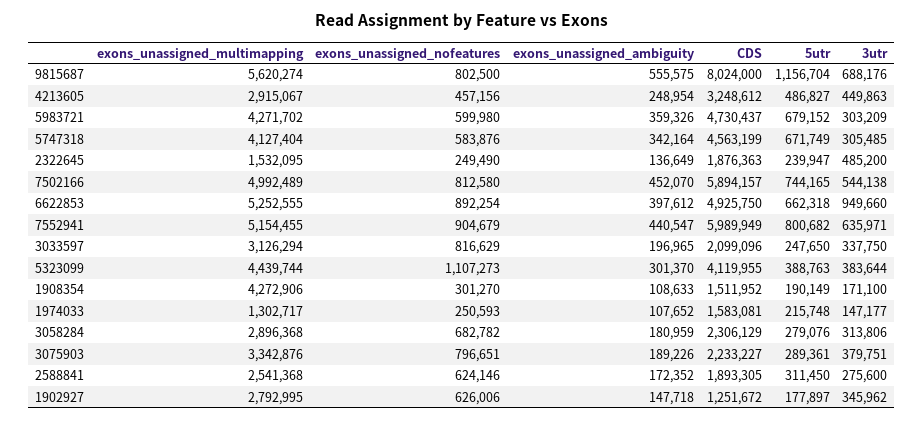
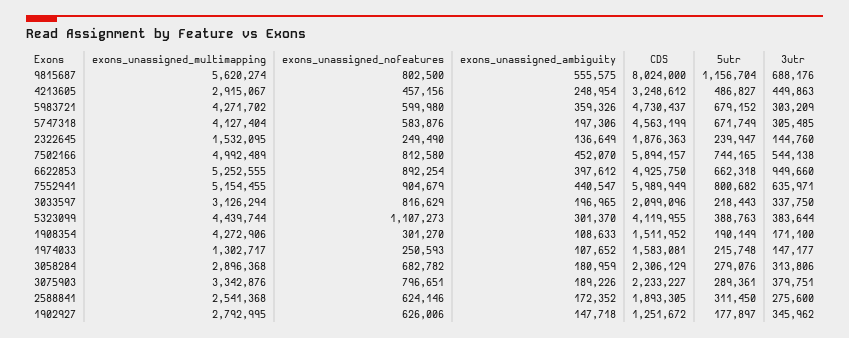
  {
    "exons_unassigned_multimapping": {
      "9815687": 5620274,
      "4213605": 2915067,
      "5983721": 4271702,
      "5747318": 4127404,
      "2322645": 1532095,
      "7502166": 4992489,
      "6622853": 5252555,
      "7552941": 5154455,
      "3033597": 3126294,
      "5323099": 4439744,
      "1908354": 4272906,
      "1974033": 1302717,
      "3058284": 2896368,
      "3075903": 3342876,
      "2588841": 2541368,
      "1902927": 2792995
    },
    "exons_unassigned_nofeatures": {
      "9815687": 802500,
      "4213605": 457156,
      "5983721": 599980,
      "5747318": 583876,
      "2322645": 249490,
      "7502166": 812580,
      "6622853": 892254,
      "7552941": 904679,
      "3033597": 816629,
      "5323099": 1107273,
      "1908354": 301270,
      "1974033": 250593,
      "3058284": 682782,
      "3075903": 796651,
      "2588841": 624146,
      "1902927": 626006
    },
    "exons_unassigned_ambiguity": {
      "9815687": 555575,
      "4213605": 248954,
      "5983721": 359326,
-     "5747318": 342164,
+     "5747318": 197306,
      "2322645": 136649,
      "7502166": 452070,
      "6622853": 397612,
      "7552941": 440547,
      "3033597": 196965,
      "5323099": 301370,
      "1908354": 108633,
      "1974033": 107652,
      "3058284": 180959,
      "3075903": 189226,
      "2588841": 172352,
      "1902927": 147718
    },
    "CDS": {
      "9815687": 8024000,
      "4213605": 3248612,
      "5983721": 4730437,
      "5747318": 4563199,
      "2322645": 1876363,
      "7502166": 5894157,
      "6622853": 4925750,
      "7552941": 5989949,
      "3033597": 2099096,
      "5323099": 4119955,
      "1908354": 1511952,
      "1974033": 1583081,
      "3058284": 2306129,
      "3075903": 2233227,
      "2588841": 1893305,
      "1902927": 1251672
    },
    "5utr": {
      "9815687": 1156704,
      "4213605": 486827,
      "5983721": 679152,
      "5747318": 671749,
      "2322645": 239947,
      "7502166": 744165,
      "6622853": 662318,
      "7552941": 800682,
-     "3033597": 247650,
+     "3033597": 218443,
      "5323099": 388763,
      "1908354": 190149,
      "1974033": 215748,
      "3058284": 279076,
      "3075903": 289361,
      "2588841": 311450,
      "1902927": 177897
    },
    "3utr": {
      "9815687": 688176,
      "4213605": 449863,
      "5983721": 303209,
      "5747318": 305485,
-     "2322645": 485200,
+     "2322645": 144760,
      "7502166": 544138,
      "6622853": 949660,
      "7552941": 635971,
      "3033597": 337750,
      "5323099": 383644,
      "1908354": 171100,
      "1974033": 147177,
      "3058284": 313806,
      "3075903": 379751,
      "2588841": 275600,
      "1902927": 345962
    }
  }

